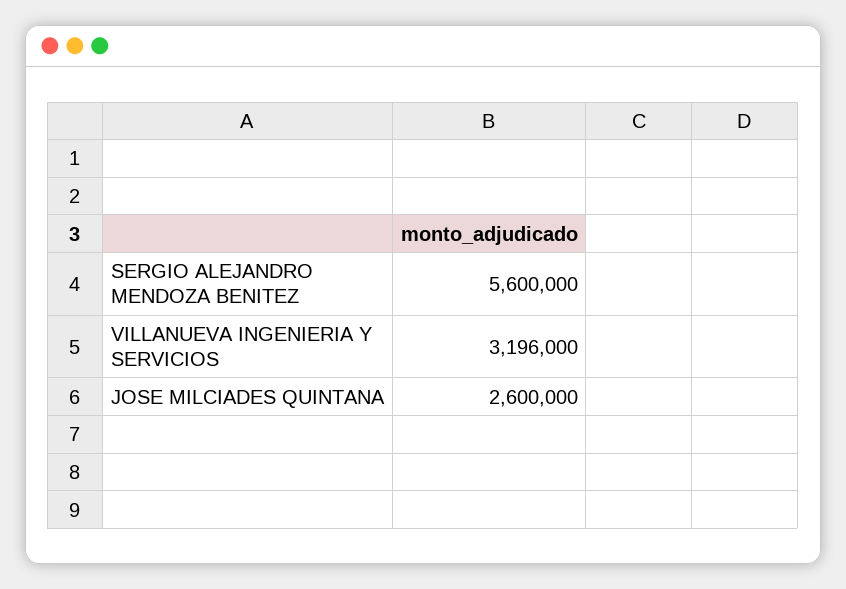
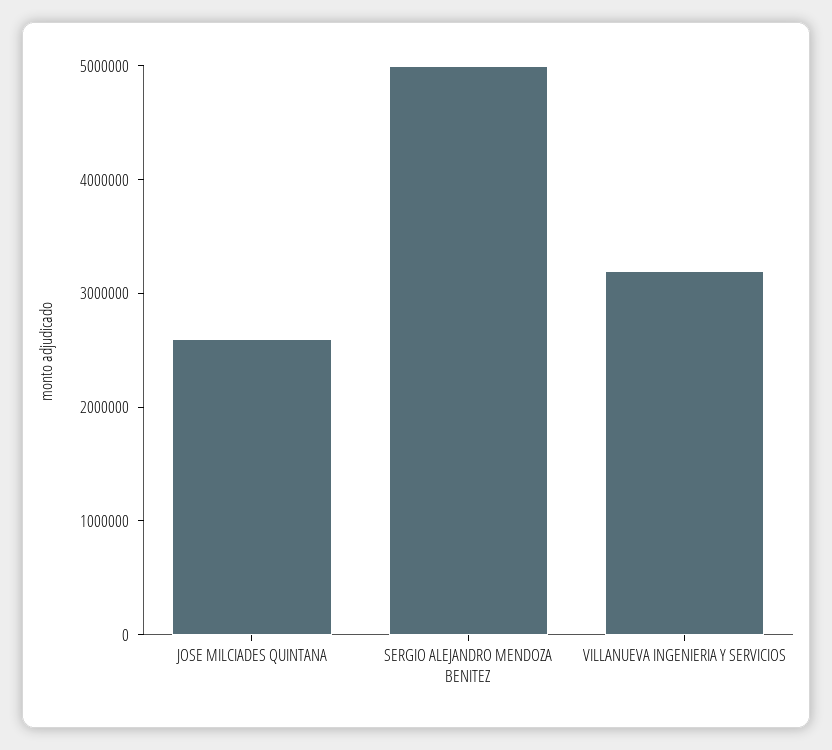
  {
-   "SERGIO ALEJANDRO MENDOZA BENITEZ": 5600000,
+   "SERGIO ALEJANDRO MENDOZA BENITEZ": 5000000,
    "VILLANUEVA INGENIERIA Y SERVICIOS": 3196000,
    "JOSE MILCIADES QUINTANA": 2600000
  }

